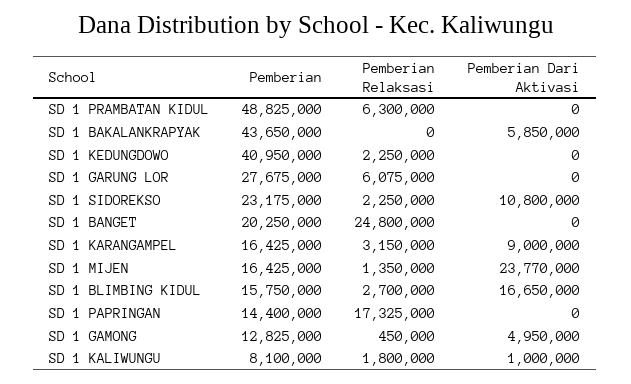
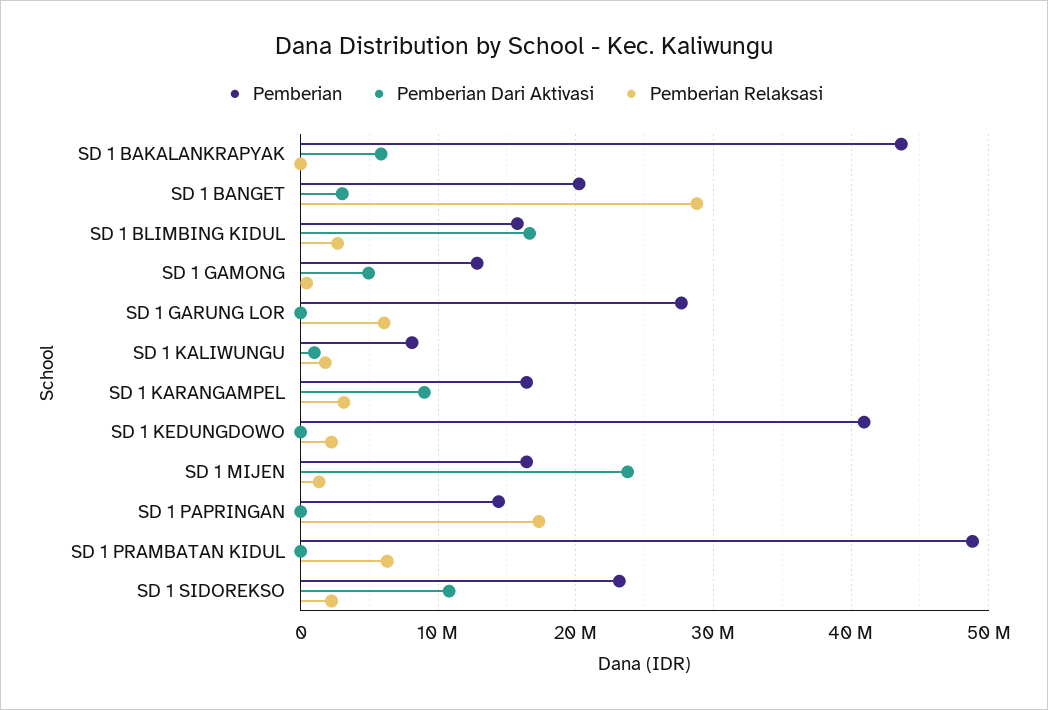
  {
    "Pemberian": {
      "SD 1 PRAMBATAN KIDUL": 48825000,
      "SD 1 BAKALANKRAPYAK": 43650000,
      "SD 1 KEDUNGDOWO": 40950000,
      "SD 1 GARUNG LOR": 27675000,
      "SD 1 SIDOREKSO": 23175000,
      "SD 1 BANGET": 20250000,
      "SD 1 KARANGAMPEL": 16425000,
      "SD 1 MIJEN": 16425000,
      "SD 1 BLIMBING KIDUL": 15750000,
      "SD 1 PAPRINGAN": 14400000,
      "SD 1 GAMONG": 12825000,
      "SD 1 KALIWUNGU": 8100000
    },
    "Pemberian Relaksasi": {
      "SD 1 PRAMBATAN KIDUL": 6300000,
      "SD 1 BAKALANKRAPYAK": 0,
      "SD 1 KEDUNGDOWO": 2250000,
      "SD 1 GARUNG LOR": 6075000,
      "SD 1 SIDOREKSO": 2250000,
-     "SD 1 BANGET": 24800000,
+     "SD 1 BANGET": 29000000,
      "SD 1 KARANGAMPEL": 3150000,
      "SD 1 MIJEN": 1350000,
      "SD 1 BLIMBING KIDUL": 2700000,
      "SD 1 PAPRINGAN": 17325000,
      "SD 1 GAMONG": 450000,
      "SD 1 KALIWUNGU": 1800000
    },
    "Pemberian Dari Aktivasi": {
      "SD 1 PRAMBATAN KIDUL": 0,
      "SD 1 BAKALANKRAPYAK": 5850000,
      "SD 1 KEDUNGDOWO": 0,
      "SD 1 GARUNG LOR": 0,
      "SD 1 SIDOREKSO": 10800000,
-     "SD 1 BANGET": 0,
+     "SD 1 BANGET": 3000000,
      "SD 1 KARANGAMPEL": 9000000,
      "SD 1 MIJEN": 23770000,
      "SD 1 BLIMBING KIDUL": 16650000,
      "SD 1 PAPRINGAN": 0,
      "SD 1 GAMONG": 4950000,
      "SD 1 KALIWUNGU": 1000000
    }
  }

